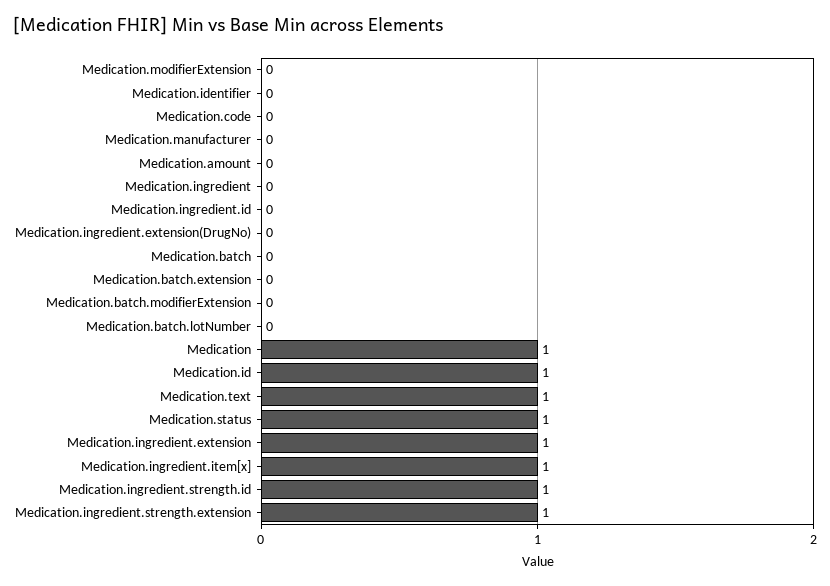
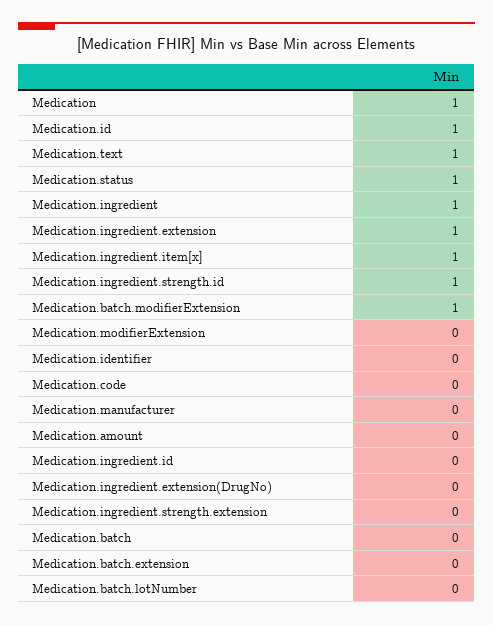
  {
    "Medication.modifierExtension": 0,
    "Medication.identifier": 0,
    "Medication.code": 0,
    "Medication.manufacturer": 0,
    "Medication.amount": 0,
-   "Medication.ingredient": 0,
+   "Medication.ingredient": 1,
    "Medication.ingredient.id": 0,
    "Medication.ingredient.extension(DrugNo)": 0,
    "Medication.batch": 0,
    "Medication.batch.extension": 0,
-   "Medication.batch.modifierExtension": 0,
+   "Medication.batch.modifierExtension": 1,
    "Medication.batch.lotNumber": 0,
    "Medication": 1,
    "Medication.id": 1,
    "Medication.text": 1,
    "Medication.status": 1,
    "Medication.ingredient.extension": 1,
    "Medication.ingredient.item[x]": 1,
    "Medication.ingredient.strength.id": 1,
-   "Medication.ingredient.strength.extension": 1
+   "Medication.ingredient.strength.extension": 0
  }

